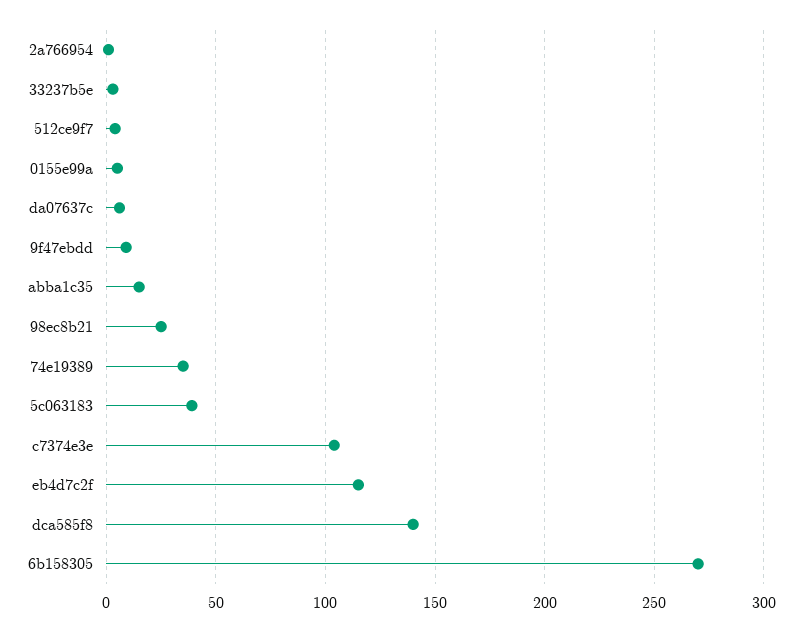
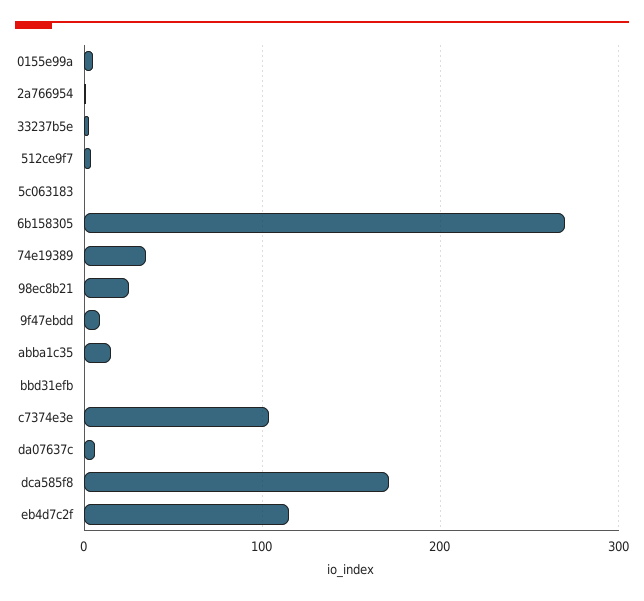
  {
    "2a766954": 0,
    "33237b5e": 5,
    "512ce9f7": 5,
    "0155e99a": 5,
    "da07637c": 5,
    "9f47ebdd": 10,
    "abba1c35": 15,
    "98ec8b21": 25,
    "74e19389": 35,
-   "5c063183": 40,
+   "5c063183": 0,
    "c7374e3e": 105,
    "eb4d7c2f": 115,
-   "dca585f8": 140,
+   "dca585f8": 170,
-   "6b158305": 270
+   "6b158305": 270,
+   "bbd31efb": 0
  }

